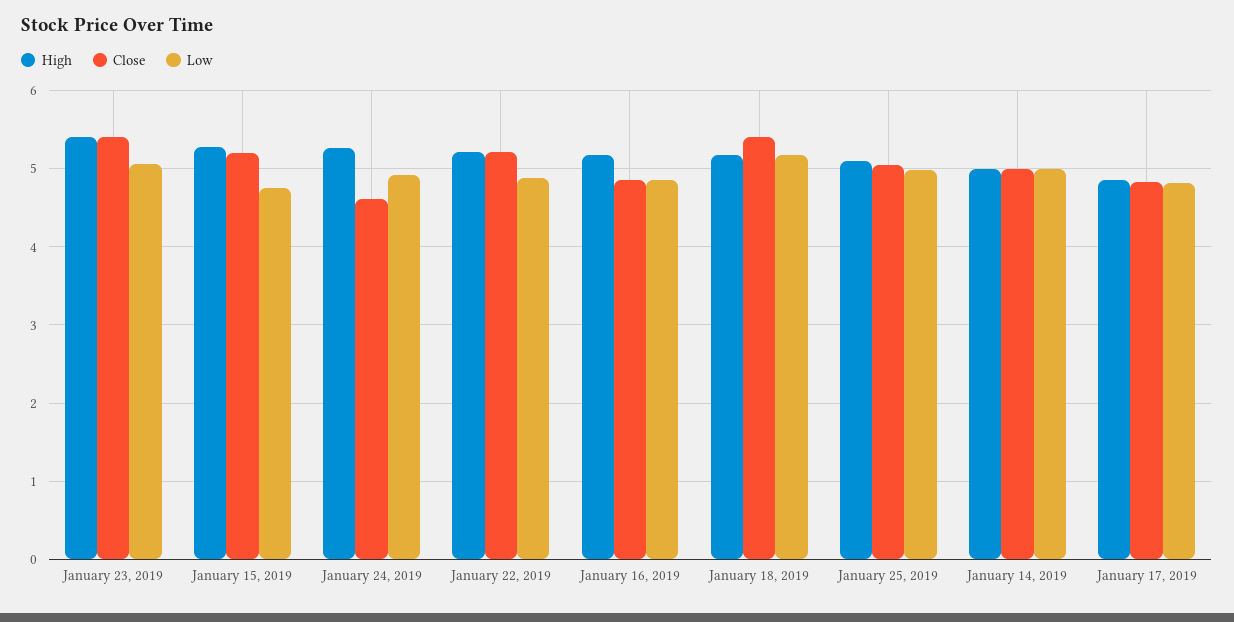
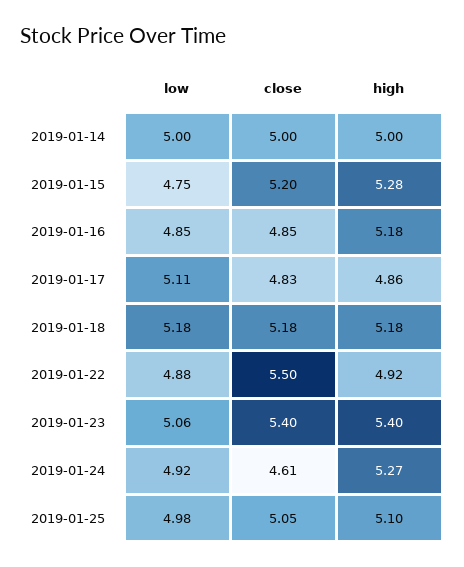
  {
    "High": {
      "January 23, 2019": 5.4,
      "January 15, 2019": 5.28,
      "January 24, 2019": 5.27,
-     "January 22, 2019": 5.2,
+     "January 22, 2019": 4.92,
      "January 16, 2019": 5.18,
      "January 18, 2019": 5.18,
      "January 25, 2019": 5.1,
      "January 14, 2019": 5,
      "January 17, 2019": 4.86
    },
    "Close": {
      "January 23, 2019": 5.4,
      "January 15, 2019": 5.2,
      "January 24, 2019": 4.61,
-     "January 22, 2019": 5.2,
+     "January 22, 2019": 5.5,
      "January 16, 2019": 4.85,
-     "January 18, 2019": 5.4,
+     "January 18, 2019": 5.18,
      "January 25, 2019": 5.05,
      "January 14, 2019": 5,
      "January 17, 2019": 4.83
    },
    "Low": {
      "January 23, 2019": 5.06,
      "January 15, 2019": 4.75,
      "January 24, 2019": 4.92,
      "January 22, 2019": 4.88,
      "January 16, 2019": 4.85,
      "January 18, 2019": 5.18,
      "January 25, 2019": 4.98,
      "January 14, 2019": 5,
-     "January 17, 2019": 4.8
+     "January 17, 2019": 5.11
    }
  }

